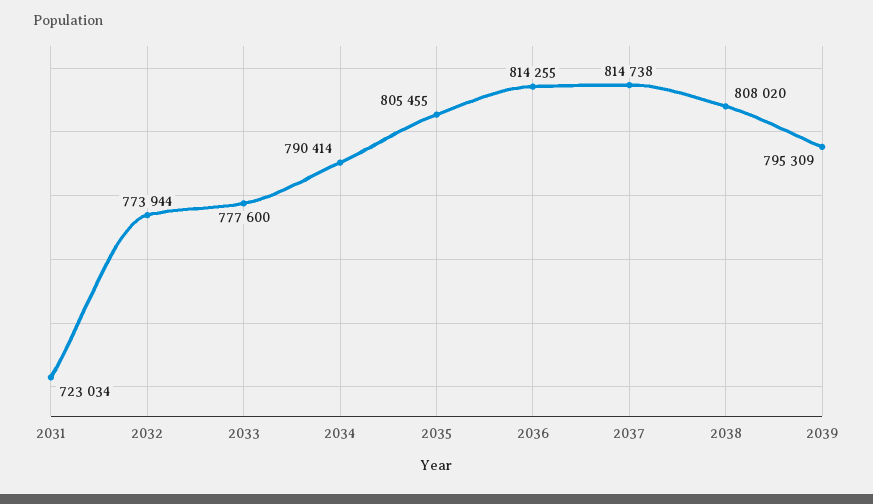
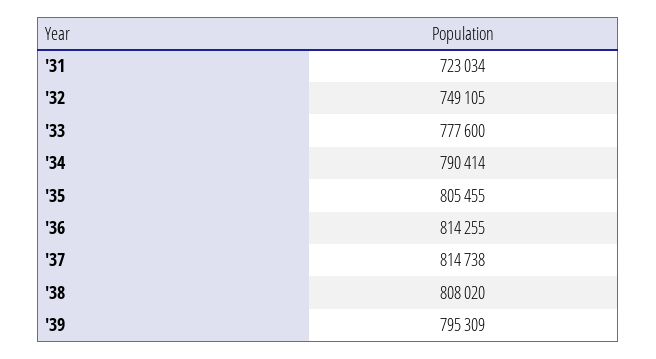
  {
    "2031": 723034,
-   "2032": 773944,
+   "2032": 749105,
    "2033": 777600,
    "2034": 790414,
    "2035": 805455,
    "2036": 814255,
    "2037": 814738,
    "2038": 808020,
    "2039": 795309
  }

